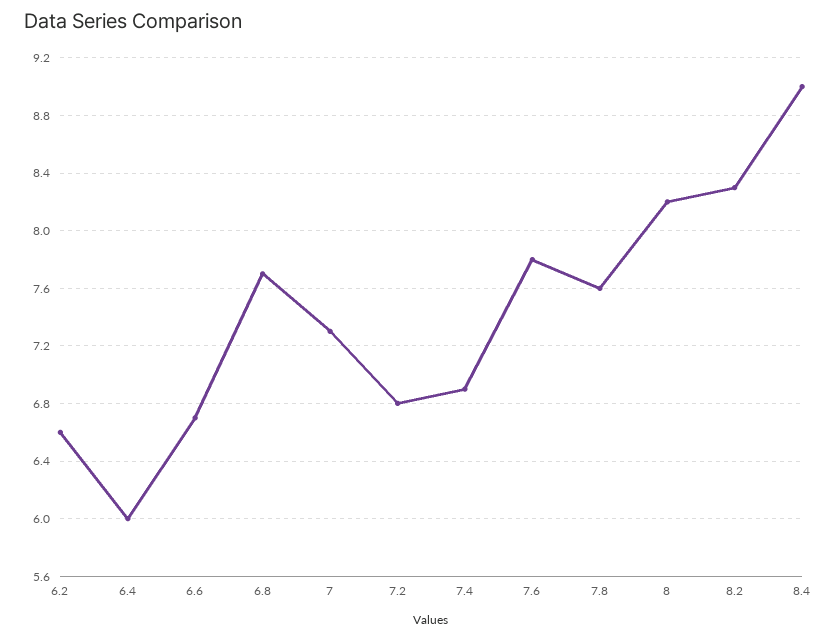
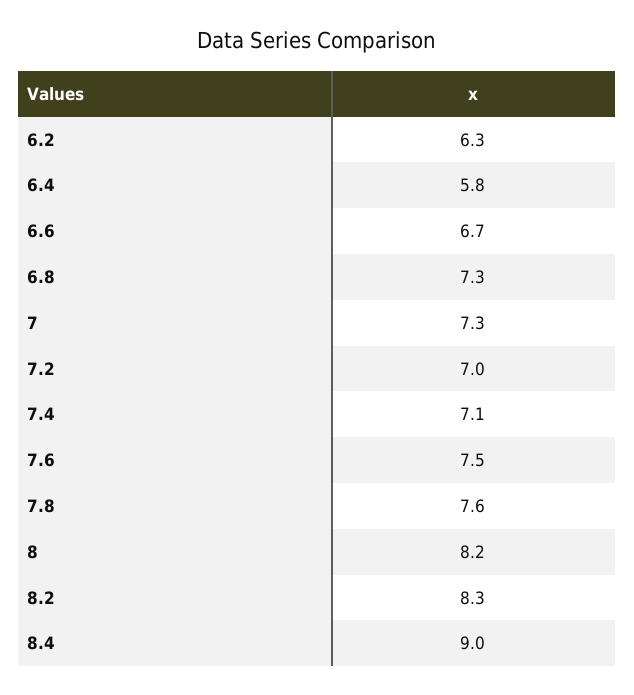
  {
-   "6.2": 6.6,
+   "6.2": 6.3,
-   "6.4": 6,
+   "6.4": 5.8,
    "6.6": 6.7,
-   "6.8": 7.7,
+   "6.8": 7.3,
    "7": 7.3,
-   "7.2": 6.8,
+   "7.2": 7,
-   "7.4": 6.9,
+   "7.4": 7.1,
-   "7.6": 7.8,
+   "7.6": 7.5,
    "7.8": 7.6,
    "8": 8.2,
    "8.2": 8.3,
    "8.4": 9
  }

